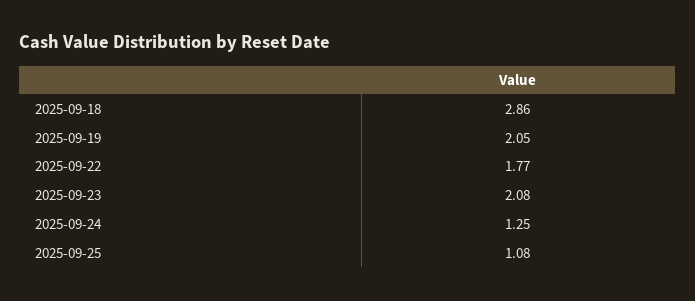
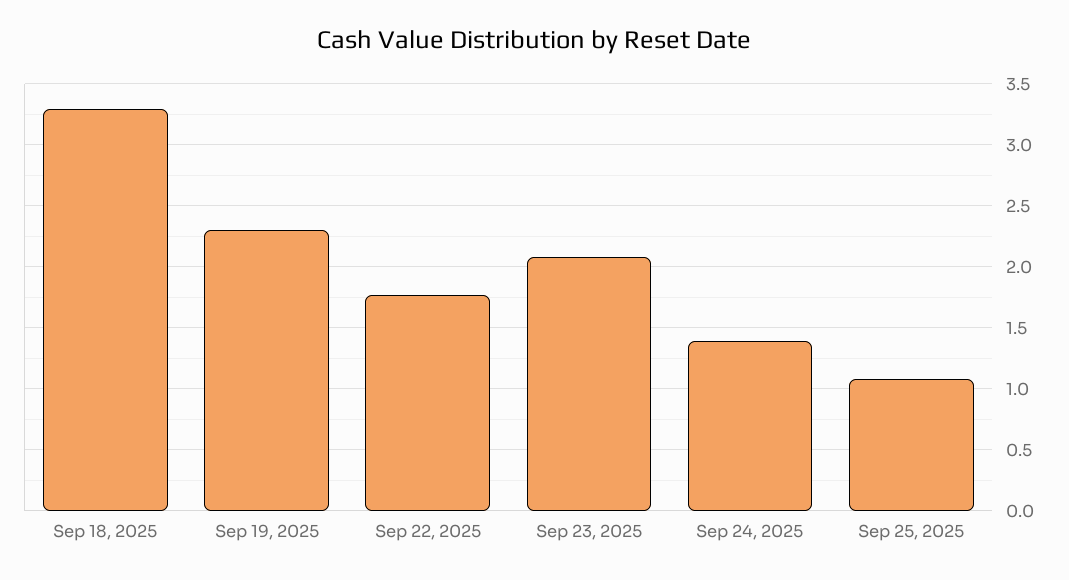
  {
-   "2025-09-18": 2.86,
+   "2025-09-18": 3.3,
-   "2025-09-19": 2.05,
+   "2025-09-19": 2.3,
    "2025-09-22": 1.77,
    "2025-09-23": 2.08,
-   "2025-09-24": 1.25,
+   "2025-09-24": 1.4,
    "2025-09-25": 1.08
  }

